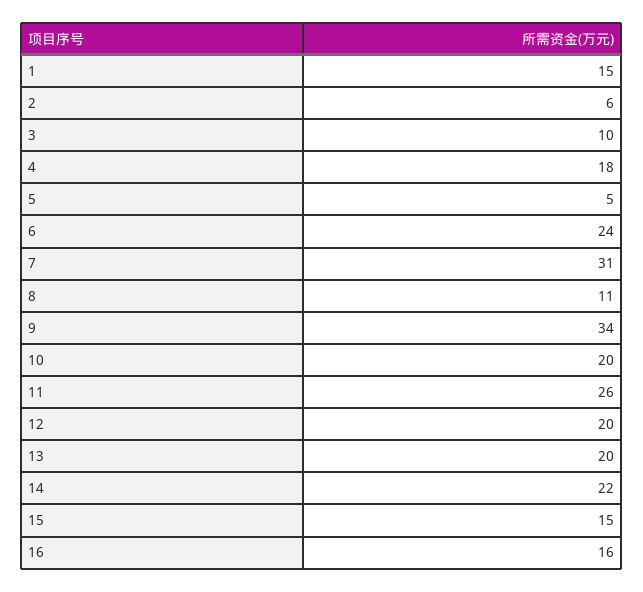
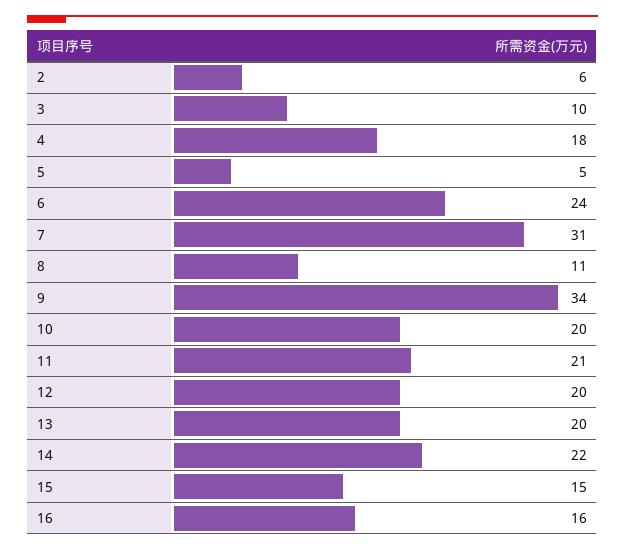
  {
-   "1": 15,
    "2": 6,
    "3": 10,
    "4": 18,
    "5": 5,
    "6": 24,
    "7": 31,
    "8": 11,
    "9": 34,
    "10": 20,
-   "11": 26,
+   "11": 21,
    "12": 20,
    "13": 20,
    "14": 22,
    "15": 15,
    "16": 16
  }

